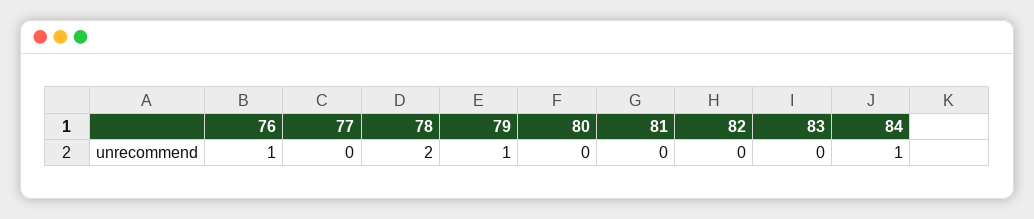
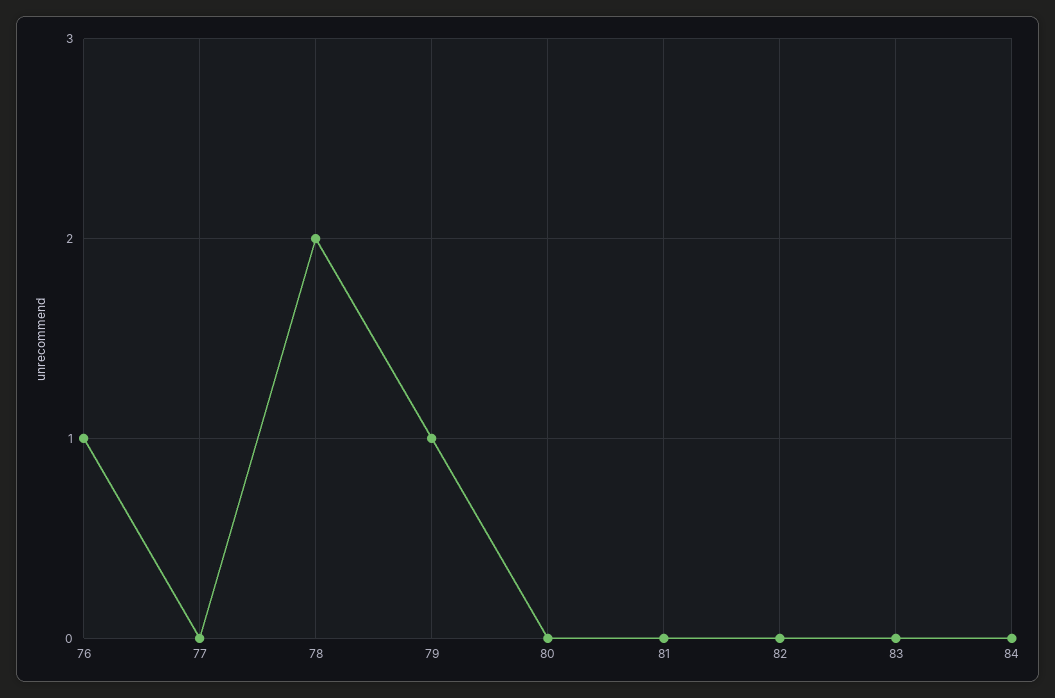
  {
    "76": 1,
    "77": 0,
    "78": 2,
    "79": 1,
    "80": 0,
    "81": 0,
    "82": 0,
    "83": 0,
-   "84": 1
+   "84": 0
  }

